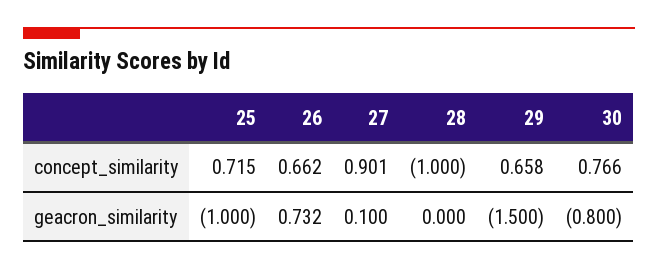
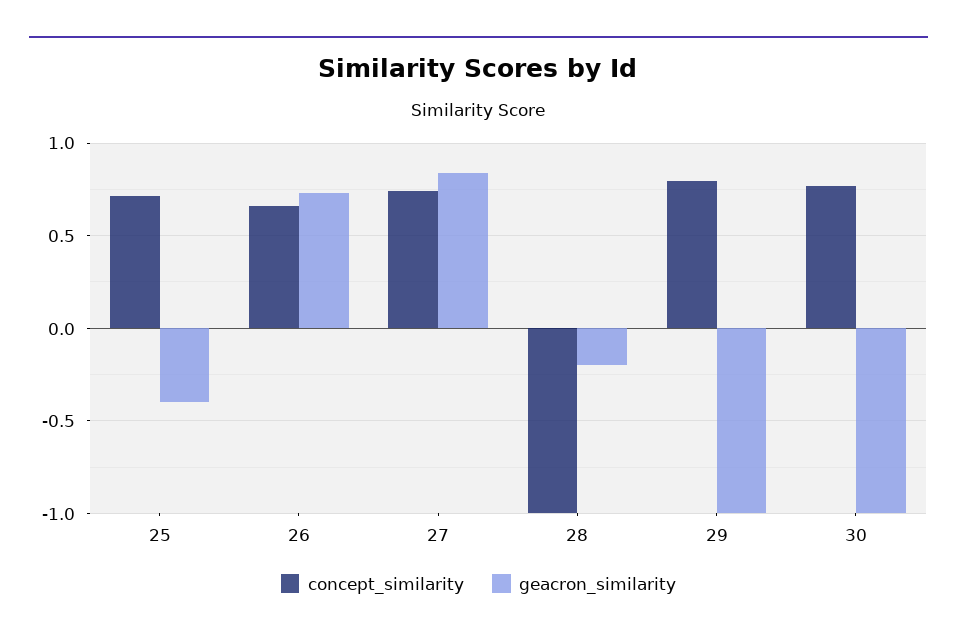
  {
    "concept_similarity": {
      "25": 0.715,
      "26": 0.662,
-     "27": 0.901,
+     "27": 0.75,
      "28": -1,
-     "29": 0.658,
+     "29": 0.8,
      "30": 0.766
    },
    "geacron_similarity": {
-     "25": -1,
+     "25": -0.4,
      "26": 0.732,
-     "27": 0.1,
+     "27": 0.85,
-     "28": 0,
+     "28": -0.2,
-     "29": -1.5,
+     "29": -1,
-     "30": -0.8
+     "30": -1
    }
  }

